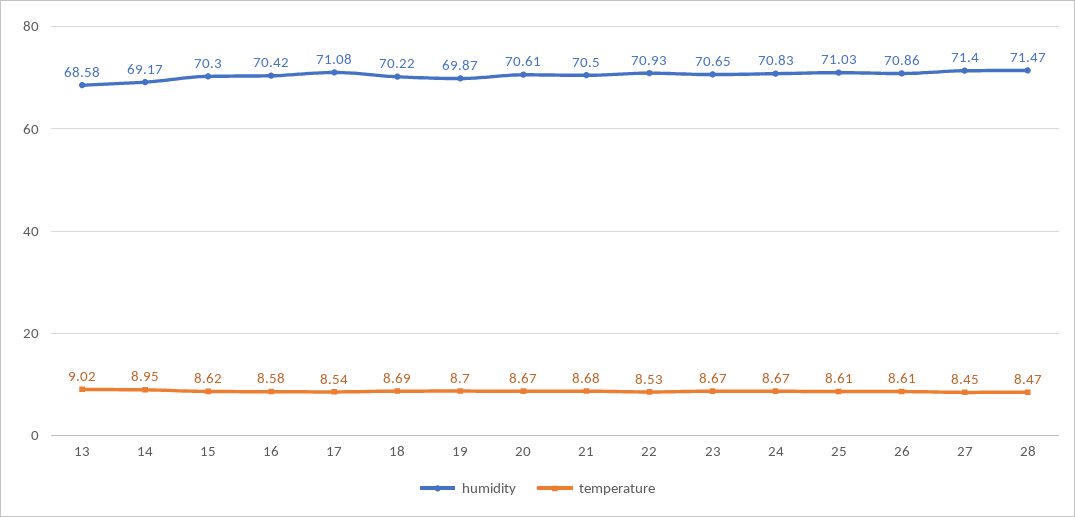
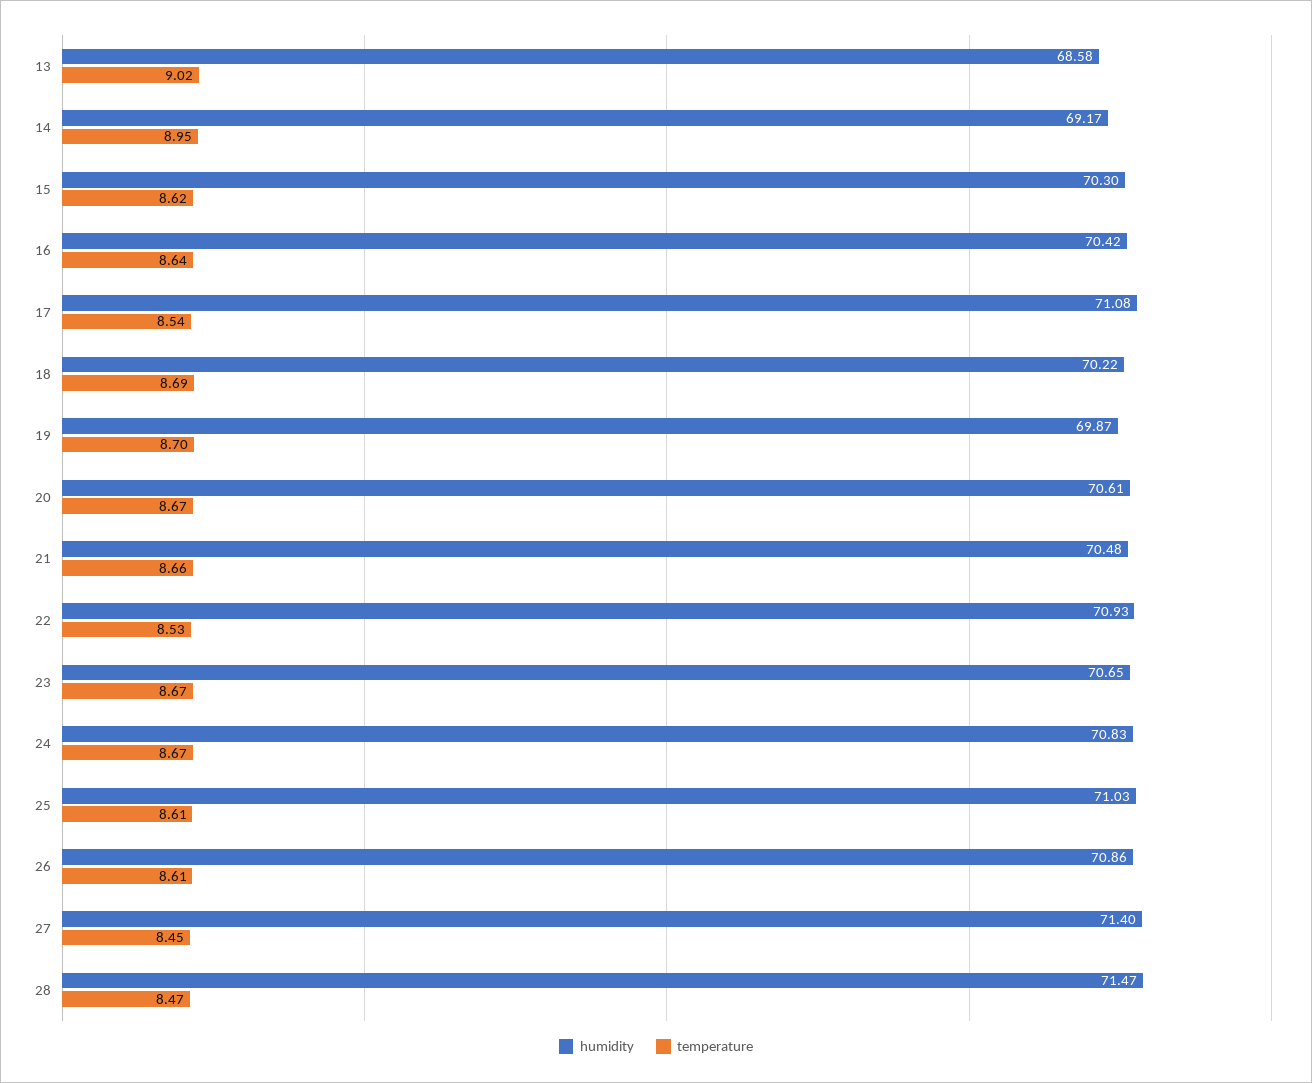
  {
    "humidity": {
      "13": 68.58,
      "14": 69.17,
      "15": 70.3,
      "16": 70.42,
      "17": 71.08,
      "18": 70.22,
      "19": 69.87,
      "20": 70.61,
-     "21": 70.5,
+     "21": 70.48,
      "22": 70.93,
      "23": 70.65,
      "24": 70.83,
      "25": 71.03,
      "26": 70.86,
      "27": 71.4,
      "28": 71.47
    },
    "temperature": {
      "13": 9.02,
      "14": 8.95,
      "15": 8.62,
-     "16": 8.58,
+     "16": 8.64,
      "17": 8.54,
      "18": 8.69,
      "19": 8.7,
      "20": 8.67,
-     "21": 8.68,
+     "21": 8.66,
      "22": 8.53,
      "23": 8.67,
      "24": 8.67,
      "25": 8.61,
      "26": 8.61,
      "27": 8.45,
      "28": 8.47
    }
  }

